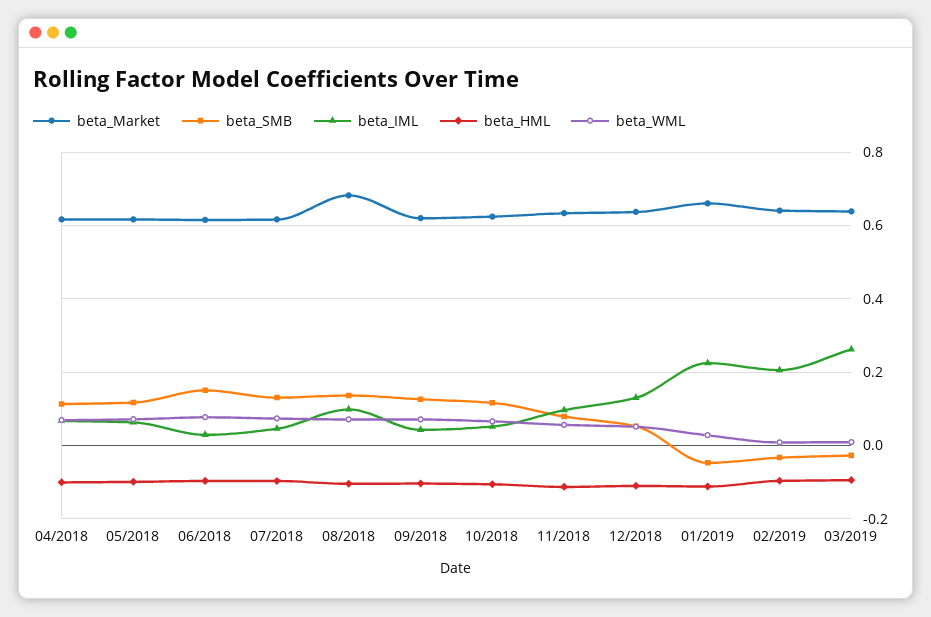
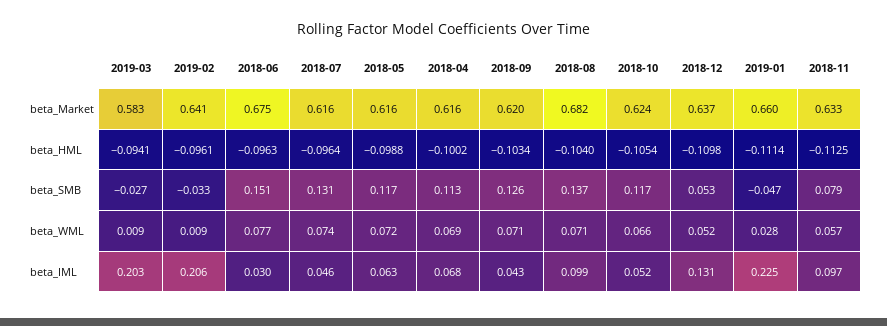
  {
    "beta_Market": {
      "04/2018": 0.616,
      "05/2018": 0.616,
-     "06/2018": 0.62,
+     "06/2018": 0.675,
      "07/2018": 0.616,
      "08/2018": 0.682,
      "09/2018": 0.62,
      "10/2018": 0.624,
      "11/2018": 0.633,
      "12/2018": 0.637,
      "01/2019": 0.66,
      "02/2019": 0.641,
-     "03/2019": 0.64
+     "03/2019": 0.583
    },
    "beta_SMB": {
      "04/2018": 0.113,
      "05/2018": 0.117,
      "06/2018": 0.151,
      "07/2018": 0.131,
      "08/2018": 0.137,
      "09/2018": 0.126,
      "10/2018": 0.117,
      "11/2018": 0.079,
      "12/2018": 0.053,
      "01/2019": -0.047,
      "02/2019": -0.033,
      "03/2019": -0.027
    },
    "beta_IML": {
      "04/2018": 0.068,
      "05/2018": 0.063,
      "06/2018": 0.03,
      "07/2018": 0.046,
      "08/2018": 0.099,
      "09/2018": 0.043,
      "10/2018": 0.052,
      "11/2018": 0.097,
      "12/2018": 0.131,
      "01/2019": 0.225,
      "02/2019": 0.206,
-     "03/2019": 0.26
+     "03/2019": 0.203
    },
    "beta_HML": {
      "04/2018": -0.1002,
      "05/2018": -0.0988,
      "06/2018": -0.0963,
      "07/2018": -0.0964,
      "08/2018": -0.104,
      "09/2018": -0.1034,
      "10/2018": -0.1054,
      "11/2018": -0.1125,
      "12/2018": -0.1098,
      "01/2019": -0.1114,
      "02/2019": -0.0961,
      "03/2019": -0.0941
    },
    "beta_WML": {
      "04/2018": 0.069,
      "05/2018": 0.072,
      "06/2018": 0.077,
      "07/2018": 0.074,
      "08/2018": 0.071,
      "09/2018": 0.071,
      "10/2018": 0.066,
      "11/2018": 0.057,
      "12/2018": 0.052,
      "01/2019": 0.028,
      "02/2019": 0.009,
      "03/2019": 0.009
    }
  }

